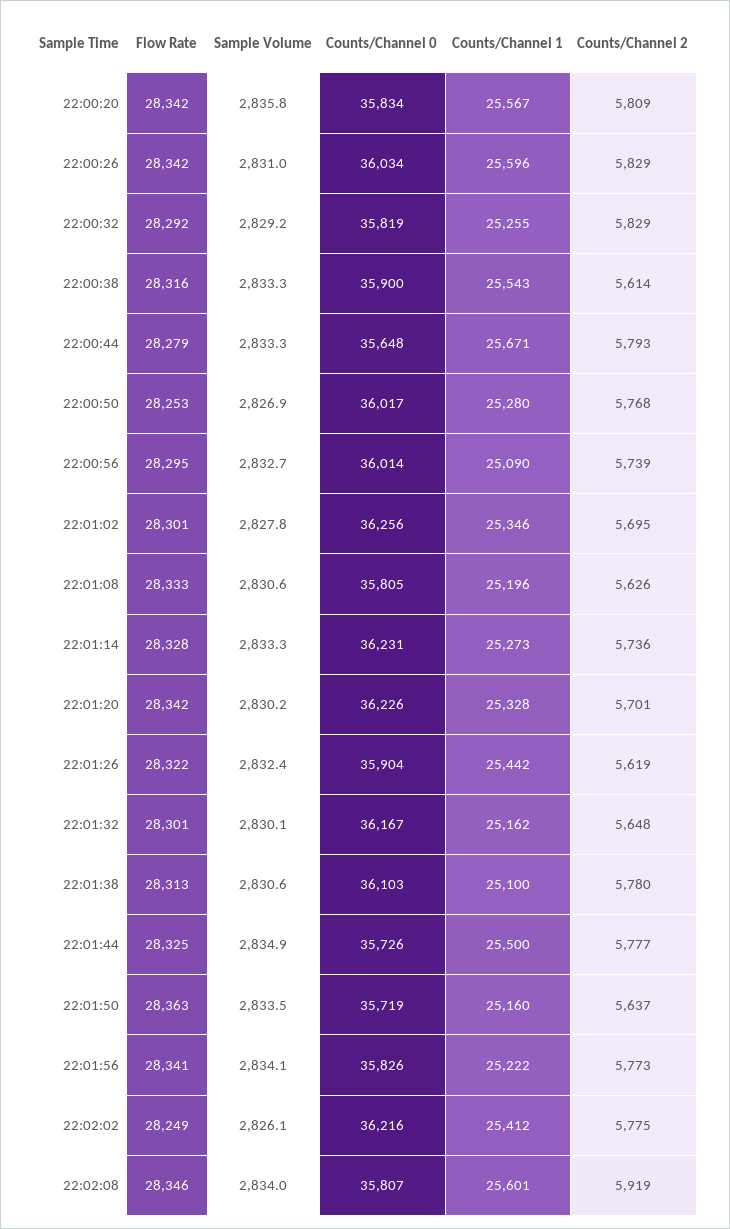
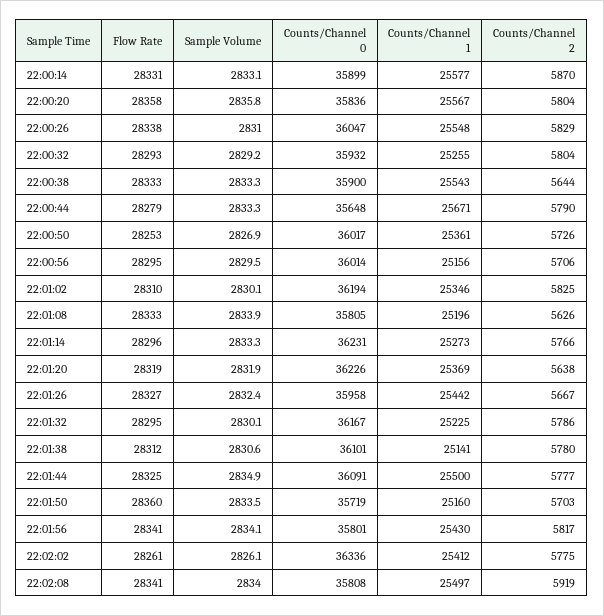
  {
    "Flow Rate": {
-     "22:00:20": 28342,
+     "22:00:20": 28358,
-     "22:00:26": 28342,
+     "22:00:26": 28338,
-     "22:00:32": 28292,
+     "22:00:32": 28293,
-     "22:00:38": 28316,
+     "22:00:38": 28333,
      "22:00:44": 28279,
      "22:00:50": 28253,
      "22:00:56": 28295,
-     "22:01:02": 28301,
+     "22:01:02": 28310,
      "22:01:08": 28333,
-     "22:01:14": 28328,
+     "22:01:14": 28296,
-     "22:01:20": 28342,
+     "22:01:20": 28319,
-     "22:01:26": 28322,
+     "22:01:26": 28327,
-     "22:01:32": 28301,
+     "22:01:32": 28295,
-     "22:01:38": 28313,
+     "22:01:38": 28312,
      "22:01:44": 28325,
-     "22:01:50": 28363,
+     "22:01:50": 28360,
      "22:01:56": 28341,
-     "22:02:02": 28249,
+     "22:02:02": 28261,
-     "22:02:08": 28346
+     "22:02:08": 28341,
+     "22:00:14": 28331
    },
    "Sample Volume": {
      "22:00:20": 2835.8,
      "22:00:26": 2831,
      "22:00:32": 2829.2,
      "22:00:38": 2833.3,
      "22:00:44": 2833.3,
      "22:00:50": 2826.9,
-     "22:00:56": 2832.7,
+     "22:00:56": 2829.5,
-     "22:01:02": 2827.8,
+     "22:01:02": 2830.1,
-     "22:01:08": 2830.6,
+     "22:01:08": 2833.9,
      "22:01:14": 2833.3,
-     "22:01:20": 2830.2,
+     "22:01:20": 2831.9,
      "22:01:26": 2832.4,
      "22:01:32": 2830.1,
      "22:01:38": 2830.6,
      "22:01:44": 2834.9,
      "22:01:50": 2833.5,
      "22:01:56": 2834.1,
      "22:02:02": 2826.1,
-     "22:02:08": 2834
+     "22:02:08": 2834,
+     "22:00:14": 2833.1
    },
    "Counts/Channel 0": {
-     "22:00:20": 35834,
+     "22:00:20": 35836,
-     "22:00:26": 36034,
+     "22:00:26": 36047,
-     "22:00:32": 35819,
+     "22:00:32": 35932,
      "22:00:38": 35900,
      "22:00:44": 35648,
      "22:00:50": 36017,
      "22:00:56": 36014,
-     "22:01:02": 36256,
+     "22:01:02": 36194,
      "22:01:08": 35805,
      "22:01:14": 36231,
      "22:01:20": 36226,
-     "22:01:26": 35904,
+     "22:01:26": 35958,
      "22:01:32": 36167,
-     "22:01:38": 36103,
+     "22:01:38": 36101,
-     "22:01:44": 35726,
+     "22:01:44": 36091,
      "22:01:50": 35719,
-     "22:01:56": 35826,
+     "22:01:56": 35801,
-     "22:02:02": 36216,
+     "22:02:02": 36336,
-     "22:02:08": 35807
+     "22:02:08": 35808,
+     "22:00:14": 35899
    },
    "Counts/Channel 1": {
      "22:00:20": 25567,
-     "22:00:26": 25596,
+     "22:00:26": 25548,
      "22:00:32": 25255,
      "22:00:38": 25543,
      "22:00:44": 25671,
-     "22:00:50": 25280,
+     "22:00:50": 25361,
-     "22:00:56": 25090,
+     "22:00:56": 25156,
      "22:01:02": 25346,
      "22:01:08": 25196,
      "22:01:14": 25273,
-     "22:01:20": 25328,
+     "22:01:20": 25369,
      "22:01:26": 25442,
-     "22:01:32": 25162,
+     "22:01:32": 25225,
-     "22:01:38": 25100,
+     "22:01:38": 25141,
      "22:01:44": 25500,
      "22:01:50": 25160,
-     "22:01:56": 25222,
+     "22:01:56": 25430,
      "22:02:02": 25412,
-     "22:02:08": 25601
+     "22:02:08": 25497,
+     "22:00:14": 25577
    },
    "Counts/Channel 2": {
-     "22:00:20": 5809,
+     "22:00:20": 5804,
      "22:00:26": 5829,
-     "22:00:32": 5829,
+     "22:00:32": 5804,
-     "22:00:38": 5614,
+     "22:00:38": 5644,
-     "22:00:44": 5793,
+     "22:00:44": 5790,
-     "22:00:50": 5768,
+     "22:00:50": 5726,
-     "22:00:56": 5739,
+     "22:00:56": 5706,
-     "22:01:02": 5695,
+     "22:01:02": 5825,
      "22:01:08": 5626,
-     "22:01:14": 5736,
+     "22:01:14": 5766,
-     "22:01:20": 5701,
+     "22:01:20": 5638,
-     "22:01:26": 5619,
+     "22:01:26": 5667,
-     "22:01:32": 5648,
+     "22:01:32": 5786,
      "22:01:38": 5780,
      "22:01:44": 5777,
-     "22:01:50": 5637,
+     "22:01:50": 5703,
-     "22:01:56": 5773,
+     "22:01:56": 5817,
      "22:02:02": 5775,
-     "22:02:08": 5919
+     "22:02:08": 5919,
+     "22:00:14": 5870
    }
  }

